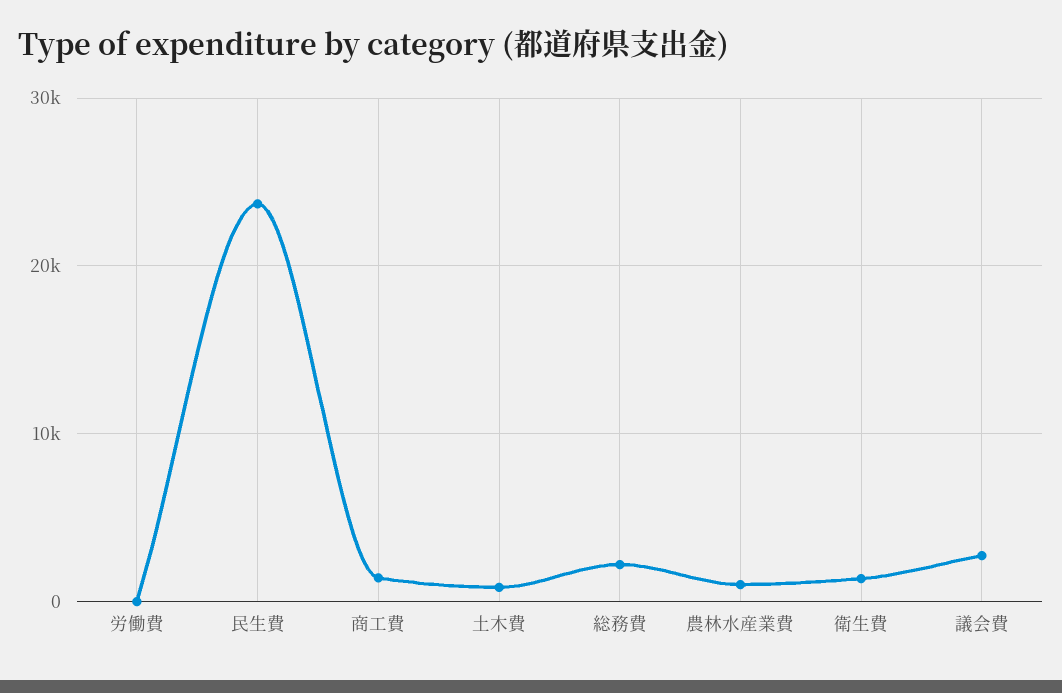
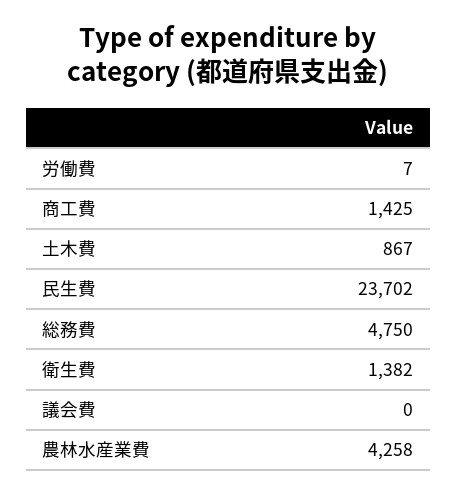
  {
    "労働費": 7,
    "民生費": 23702,
    "商工費": 1425,
    "土木費": 867,
-   "総務費": 2000,
+   "総務費": 4750,
-   "農林水産業費": 1000,
+   "農林水産業費": 4258,
    "衛生費": 1382,
-   "議会費": 3000
+   "議会費": 0
  }

